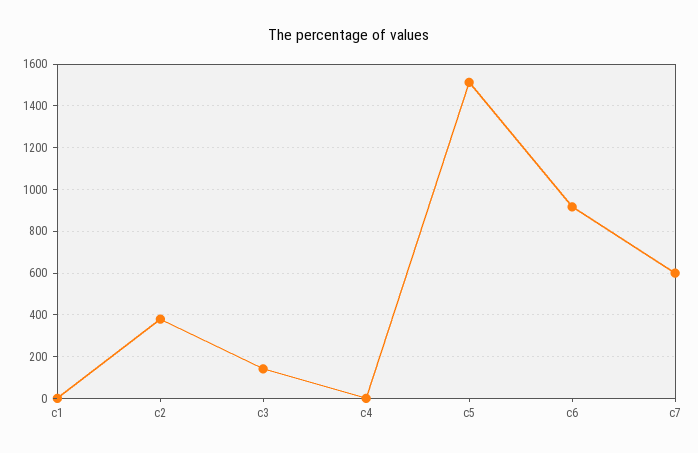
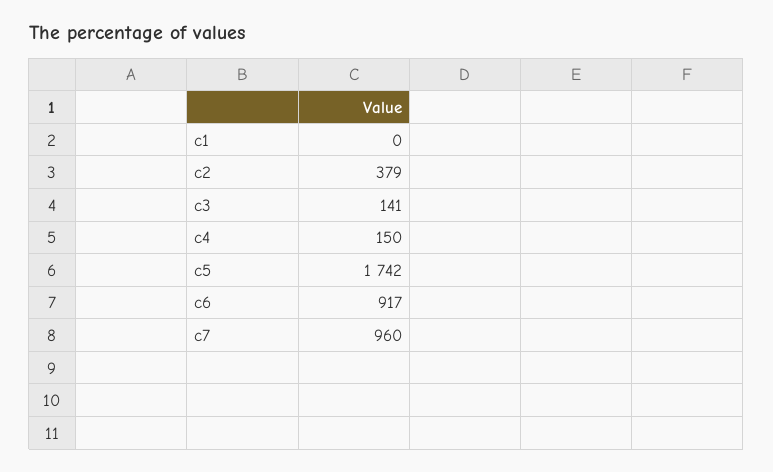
  {
    "c1": 0,
    "c2": 379,
    "c3": 141,
-   "c4": 0,
+   "c4": 150,
-   "c5": 1500,
+   "c5": 1742,
    "c6": 917,
-   "c7": 600
+   "c7": 960
  }

